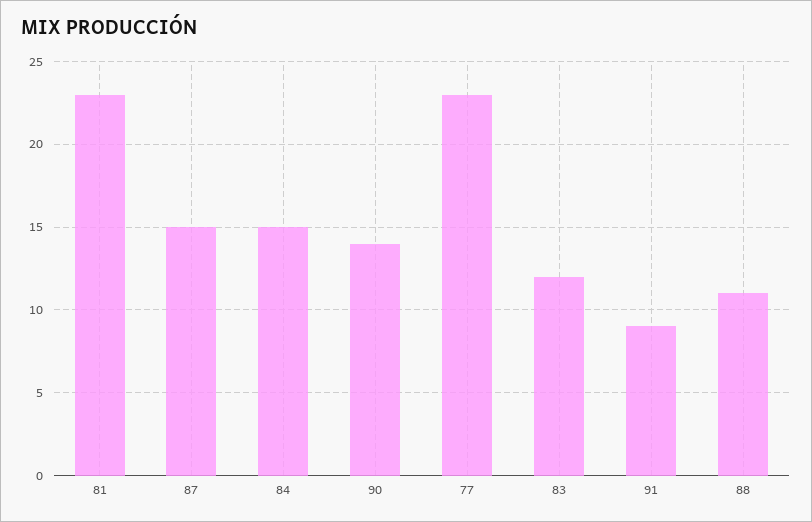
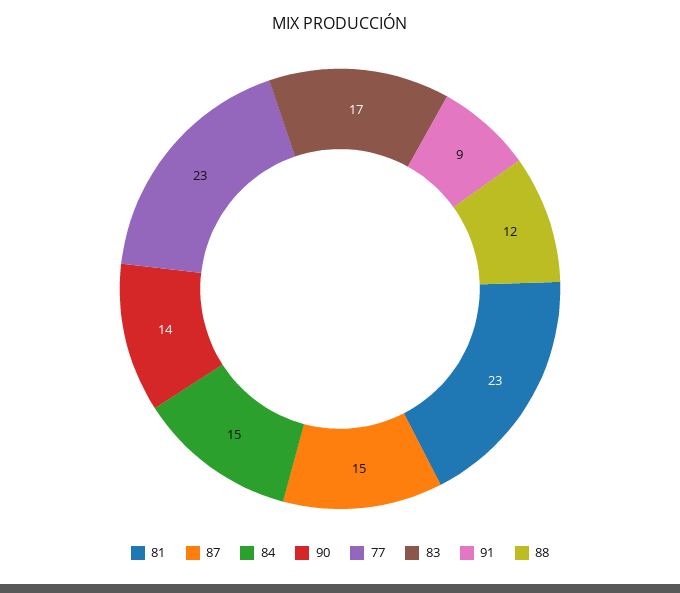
  {
    "81": 23,
    "87": 15,
    "84": 15,
    "90": 14,
    "77": 23,
-   "83": 12,
+   "83": 17,
    "91": 9,
-   "88": 11
+   "88": 12
  }

